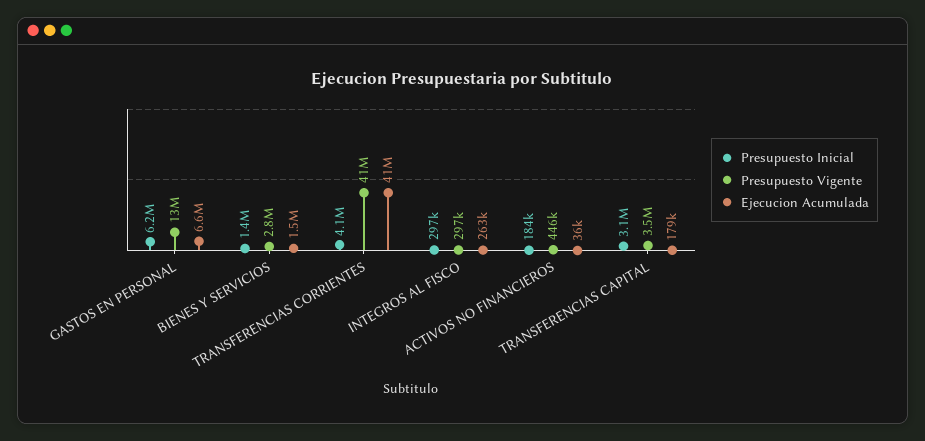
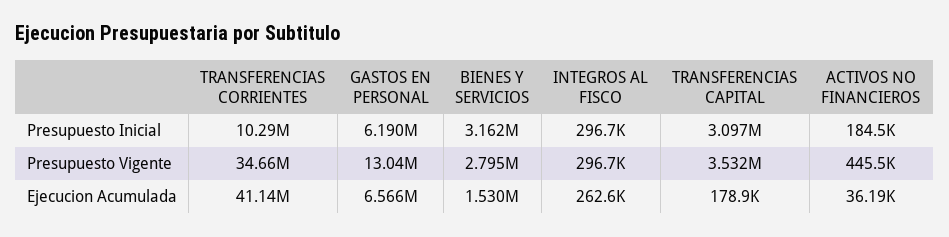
  {
    "Presupuesto Inicial": {
      "GASTOS EN PERSONAL": 6190000,
-     "BIENES Y SERVICIOS": 1400000,
+     "BIENES Y SERVICIOS": 3162000,
-     "TRANSFERENCIAS CORRIENTES": 4100000,
+     "TRANSFERENCIAS CORRIENTES": 10290000,
      "INTEGROS AL FISCO": 296700,
      "ACTIVOS NO FINANCIEROS": 184500,
      "TRANSFERENCIAS CAPITAL": 3097000
    },
    "Presupuesto Vigente": {
      "GASTOS EN PERSONAL": 13040000,
      "BIENES Y SERVICIOS": 2795000,
-     "TRANSFERENCIAS CORRIENTES": 41000000,
+     "TRANSFERENCIAS CORRIENTES": 34660000,
      "INTEGROS AL FISCO": 296700,
      "ACTIVOS NO FINANCIEROS": 445500,
      "TRANSFERENCIAS CAPITAL": 3532000
    },
    "Ejecucion Acumulada": {
      "GASTOS EN PERSONAL": 6566000,
      "BIENES Y SERVICIOS": 1530000,
      "TRANSFERENCIAS CORRIENTES": 41140000,
      "INTEGROS AL FISCO": 262600,
      "ACTIVOS NO FINANCIEROS": 36190,
      "TRANSFERENCIAS CAPITAL": 178900
    }
  }

